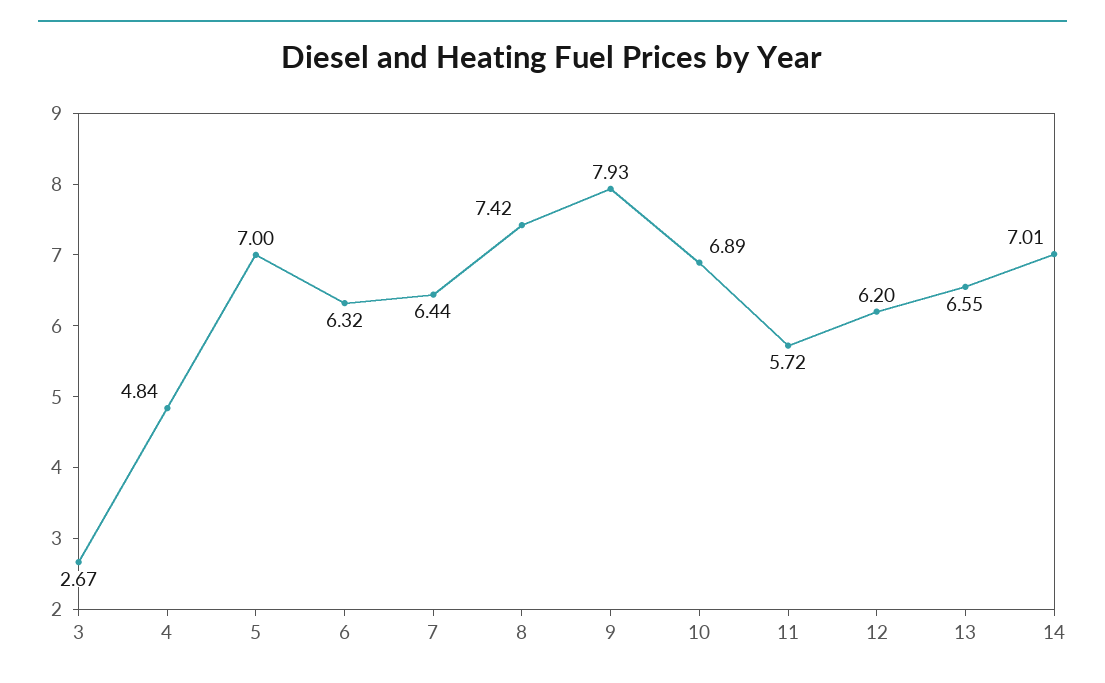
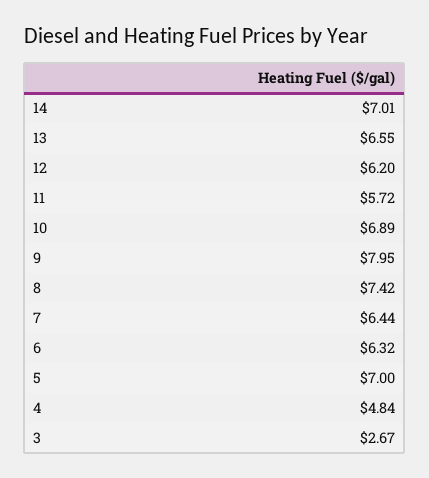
  {
    "3": 2.67,
    "4": 4.84,
    "5": 7,
    "6": 6.32,
    "7": 6.44,
    "8": 7.42,
-   "9": 7.93,
+   "9": 7.95,
    "10": 6.89,
    "11": 5.72,
    "12": 6.2,
    "13": 6.55,
    "14": 7.01
  }

